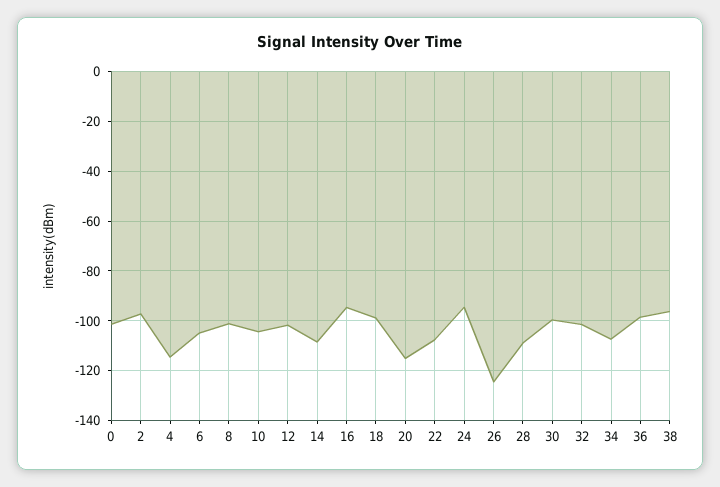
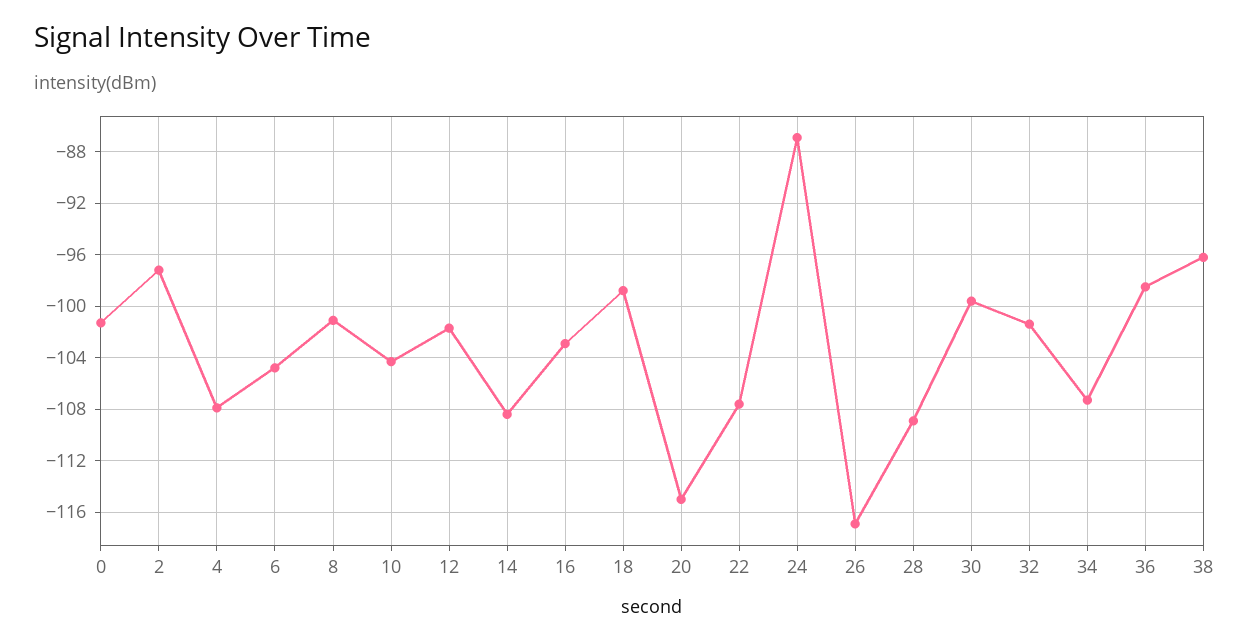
  {
    "0": -101.5,
    "2": -97,
-   "4": -115,
+   "4": -108,
    "6": -105,
    "8": -101,
    "10": -104.5,
    "12": -101.5,
    "14": -108.5,
-   "16": -95,
+   "16": -103,
    "18": -99,
    "20": -115,
    "22": -107.5,
-   "24": -95,
+   "24": -87,
-   "26": -125,
+   "26": -117,
    "28": -109,
    "30": -99.5,
    "32": -101.5,
    "34": -107.5,
    "36": -98.5,
    "38": -96
  }

